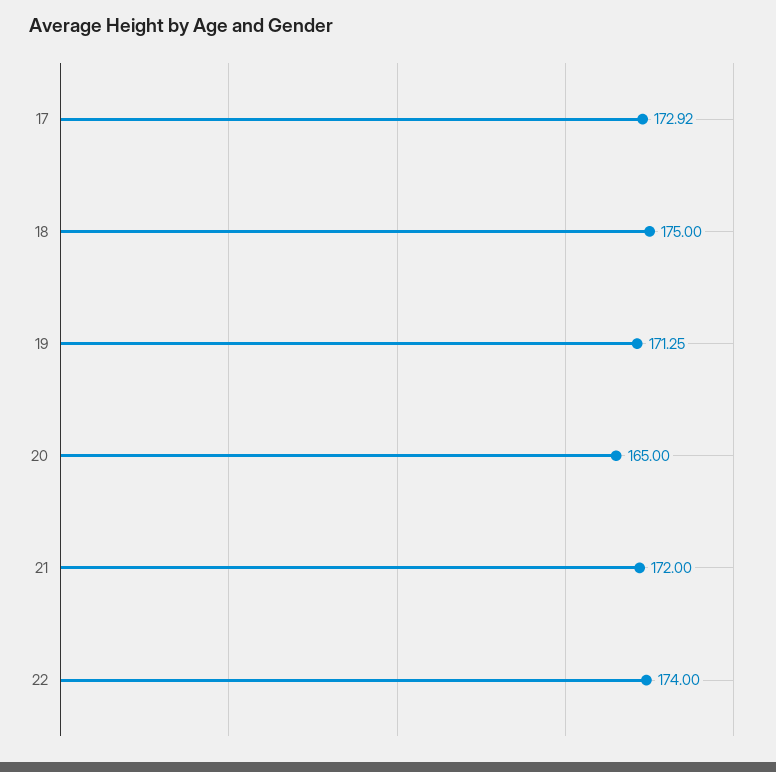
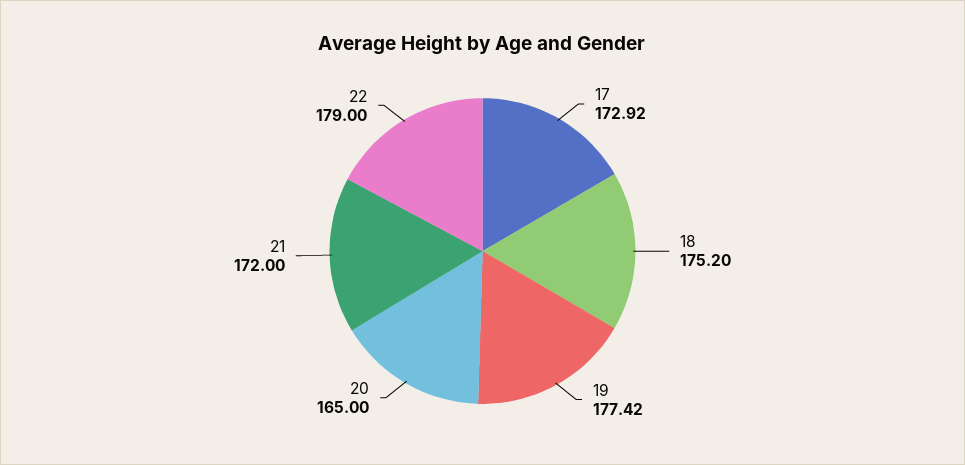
  {
    "17": 172.92,
-   "18": 175,
+   "18": 175.2,
-   "19": 171.25,
+   "19": 177.42,
    "20": 165,
    "21": 172,
-   "22": 174
+   "22": 179
  }

